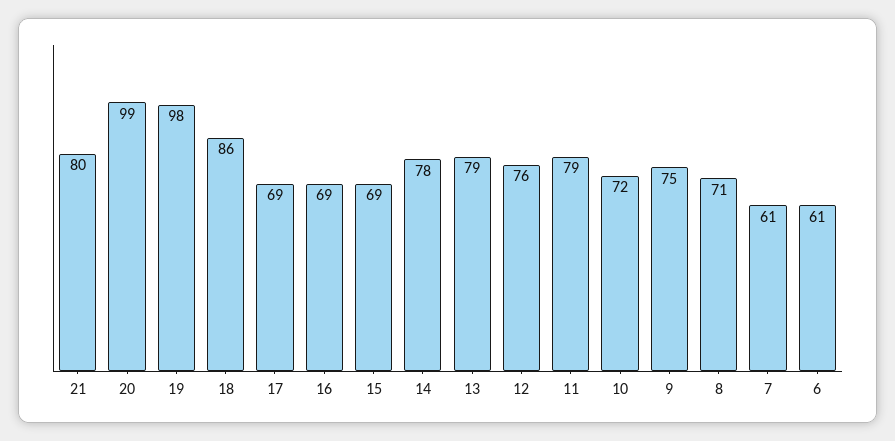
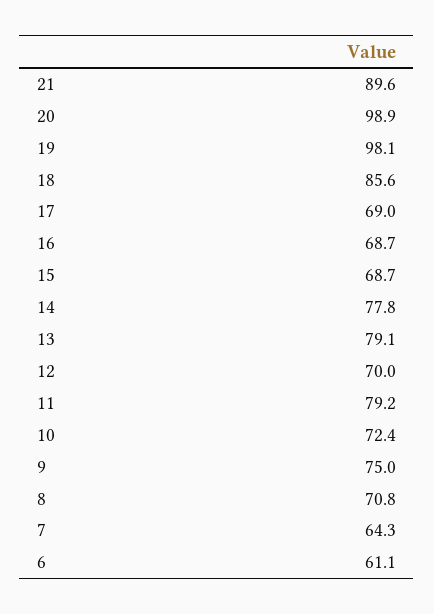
  {
-   "21": 80,
+   "21": 89.6,
    "20": 98.9,
    "19": 98.1,
    "18": 85.6,
    "17": 69,
    "16": 68.7,
    "15": 68.7,
    "14": 77.8,
    "13": 79.1,
-   "12": 76,
+   "12": 70,
    "11": 79.2,
    "10": 72.4,
    "9": 75,
    "8": 70.8,
-   "7": 61,
+   "7": 64.3,
    "6": 61.1
  }

